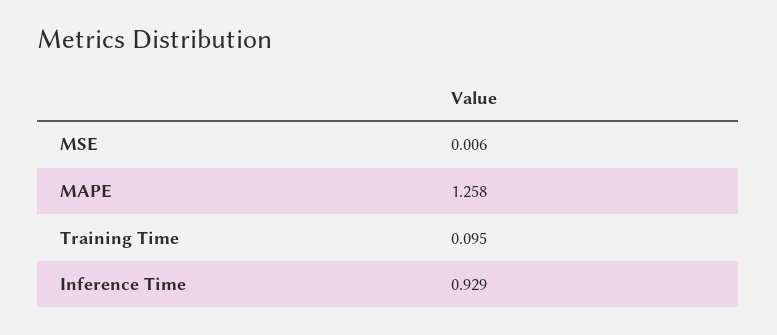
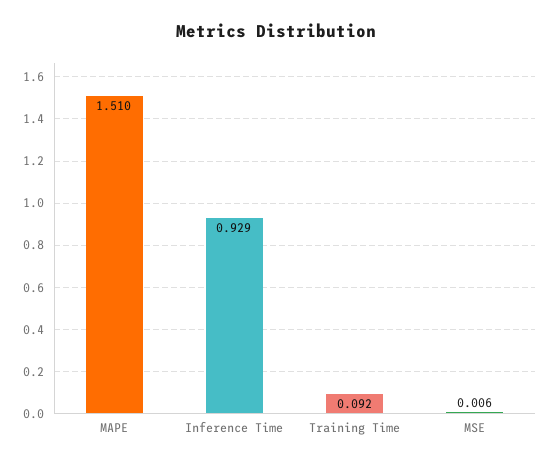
  {
    "MSE": 0.006,
-   "MAPE": 1.258,
+   "MAPE": 1.51,
-   "Training Time": 0.095,
+   "Training Time": 0.092,
    "Inference Time": 0.929
  }

